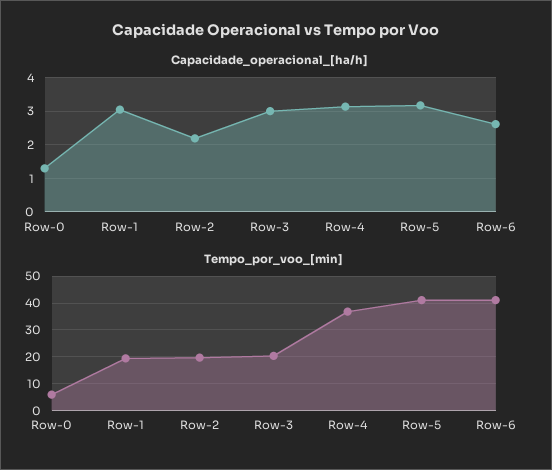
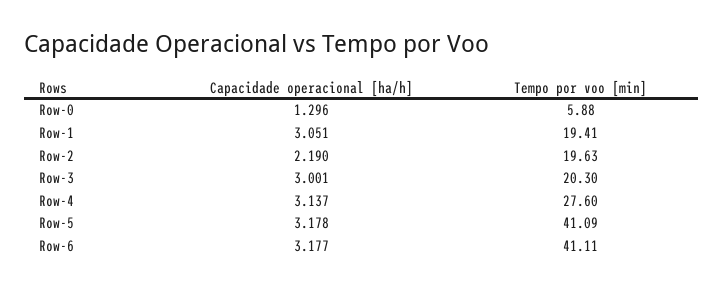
  {
    "Capacidade_operacional_[ha/h]": {
      "Row-0": 1.296,
      "Row-1": 3.051,
      "Row-2": 2.19,
      "Row-3": 3.001,
      "Row-4": 3.137,
      "Row-5": 3.178,
-     "Row-6": 2.6
+     "Row-6": 3.177
    },
    "Tempo_por_voo_[min]": {
      "Row-0": 5.88,
      "Row-1": 19.41,
      "Row-2": 19.63,
      "Row-3": 20.3,
-     "Row-4": 37.5,
+     "Row-4": 27.6,
      "Row-5": 41.09,
      "Row-6": 41.11
    }
  }

